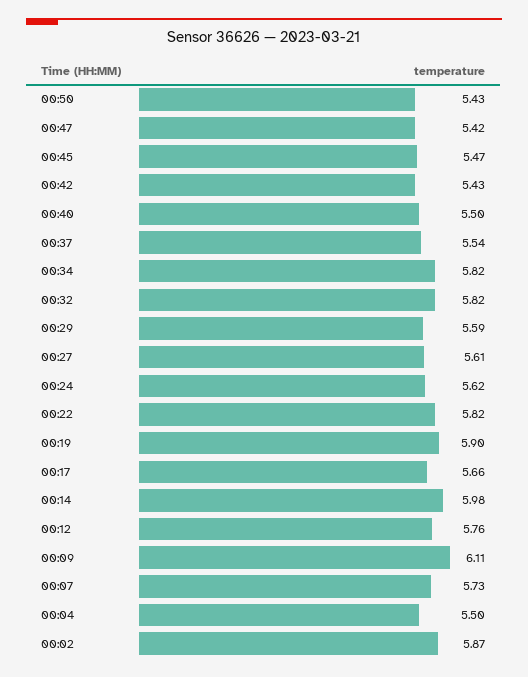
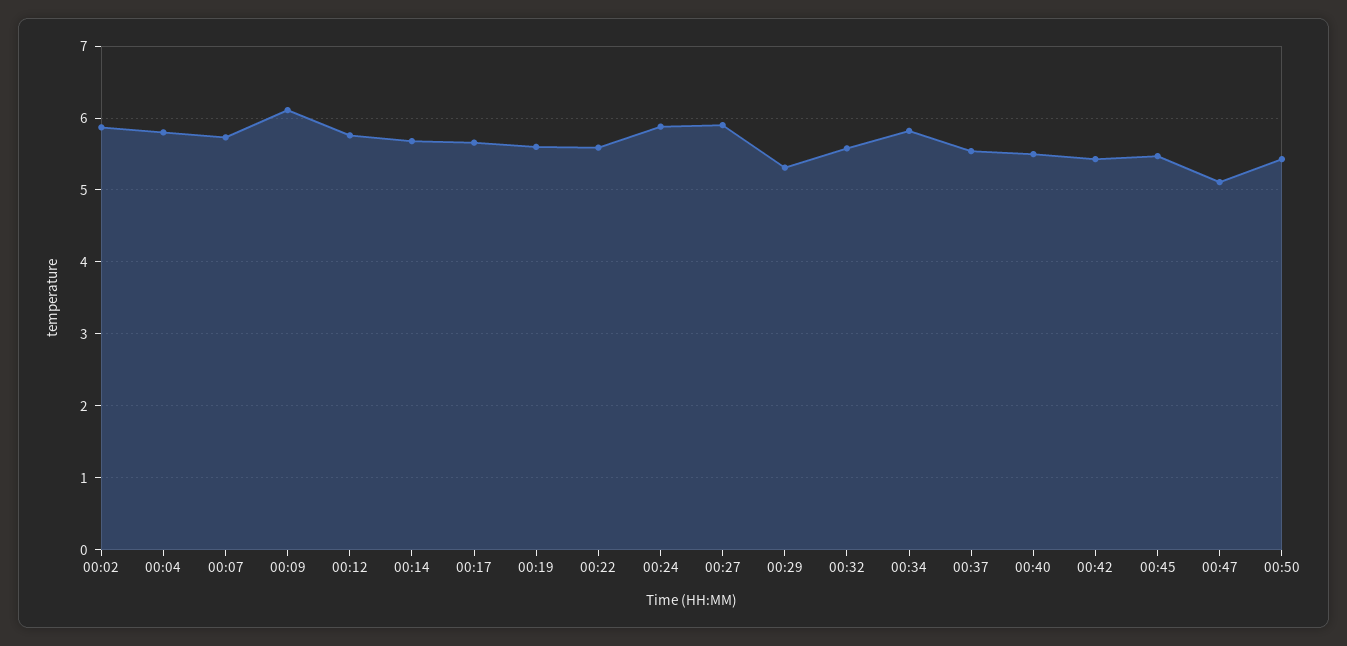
  {
    "00:50": 5.43,
-   "00:47": 5.42,
+   "00:47": 5.1,
    "00:45": 5.47,
    "00:42": 5.43,
    "00:40": 5.5,
    "00:37": 5.54,
    "00:34": 5.82,
-   "00:32": 5.82,
+   "00:32": 5.6,
-   "00:29": 5.59,
+   "00:29": 5.3,
-   "00:27": 5.61,
+   "00:27": 5.9,
-   "00:24": 5.62,
+   "00:24": 5.9,
-   "00:22": 5.82,
+   "00:22": 5.6,
-   "00:19": 5.9,
+   "00:19": 5.6,
    "00:17": 5.66,
-   "00:14": 5.98,
+   "00:14": 5.7,
    "00:12": 5.76,
    "00:09": 6.11,
    "00:07": 5.73,
-   "00:04": 5.5,
+   "00:04": 5.8,
    "00:02": 5.87
  }

